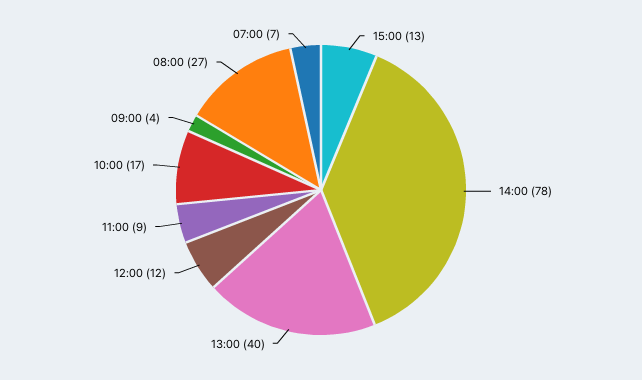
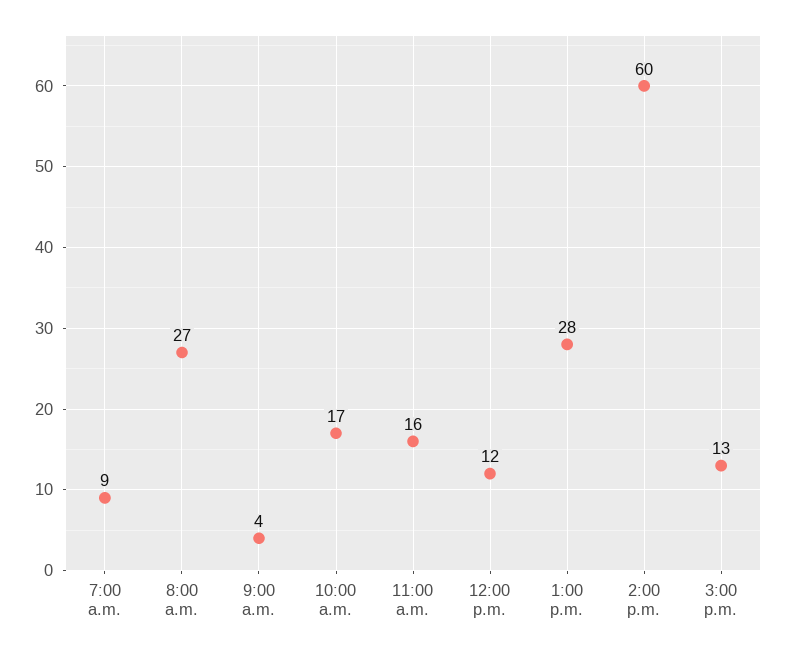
  {
    "15:00": 13,
-   "14:00": 78,
+   "14:00": 60,
-   "13:00": 40,
+   "13:00": 28,
    "12:00": 12,
-   "11:00": 9,
+   "11:00": 16,
    "10:00": 17,
    "09:00": 4,
    "08:00": 27,
-   "07:00": 7
+   "07:00": 9
  }

